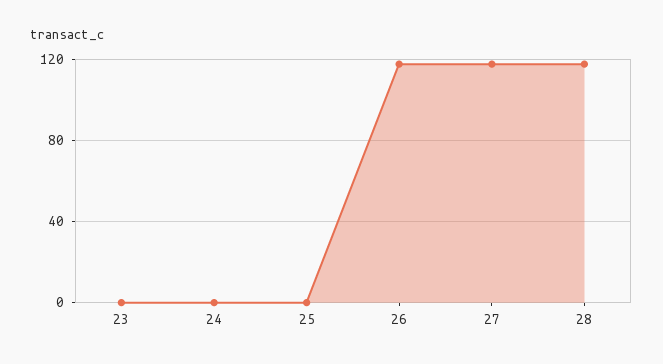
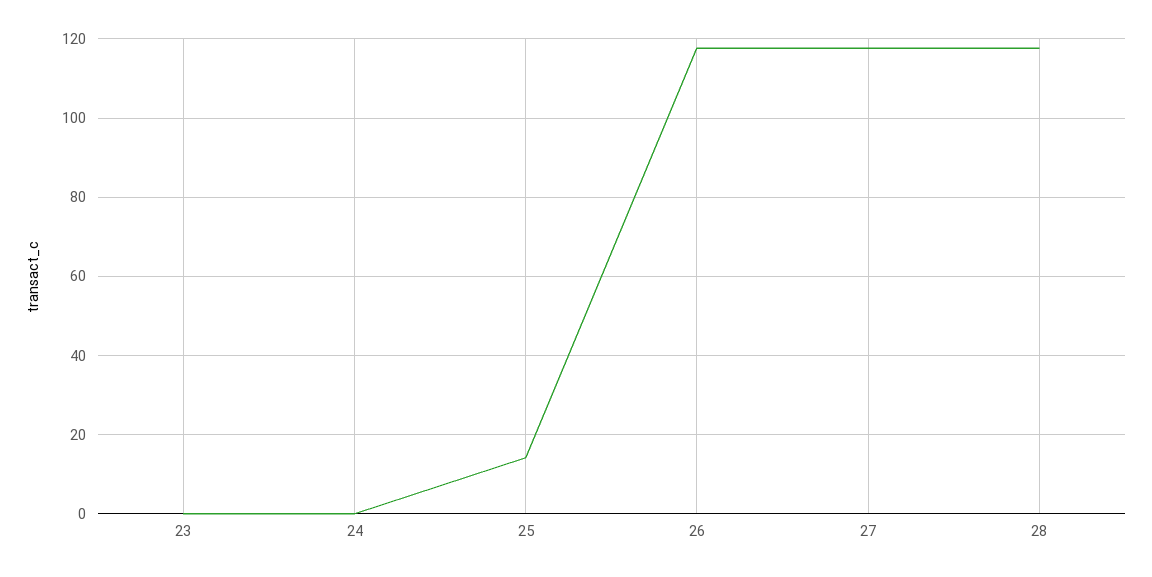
  {
    "23": 0,
    "24": 0,
-   "25": 0,
+   "25": 14,
    "26": 118,
    "27": 118,
    "28": 118
  }

